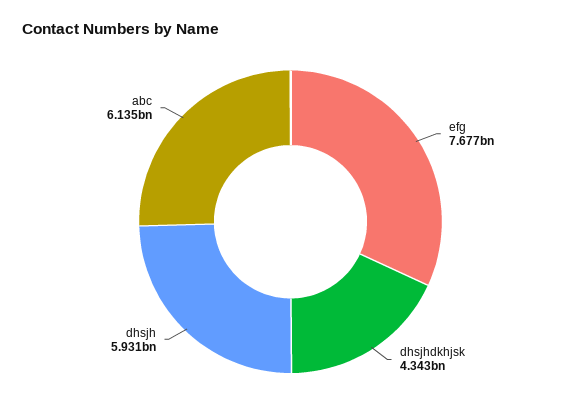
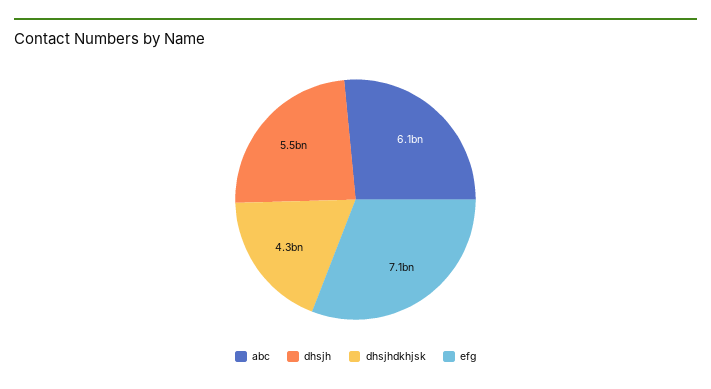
  {
-   "efg": 7677000000,
+   "efg": 7100000000,
    "dhsjhdkhjsk": 4343000000,
-   "dhsjh": 5931000000,
+   "dhsjh": 5500000000,
    "abc": 6135000000
  }

